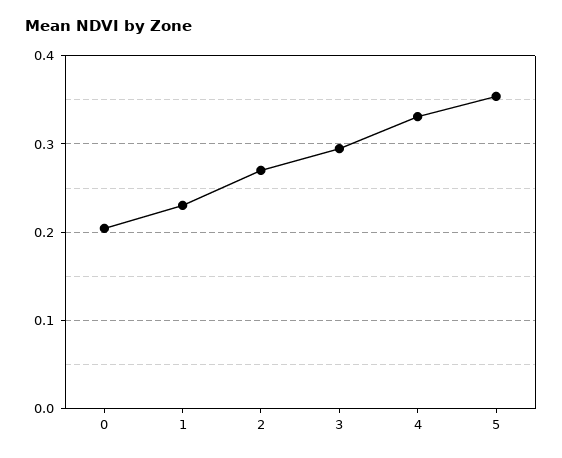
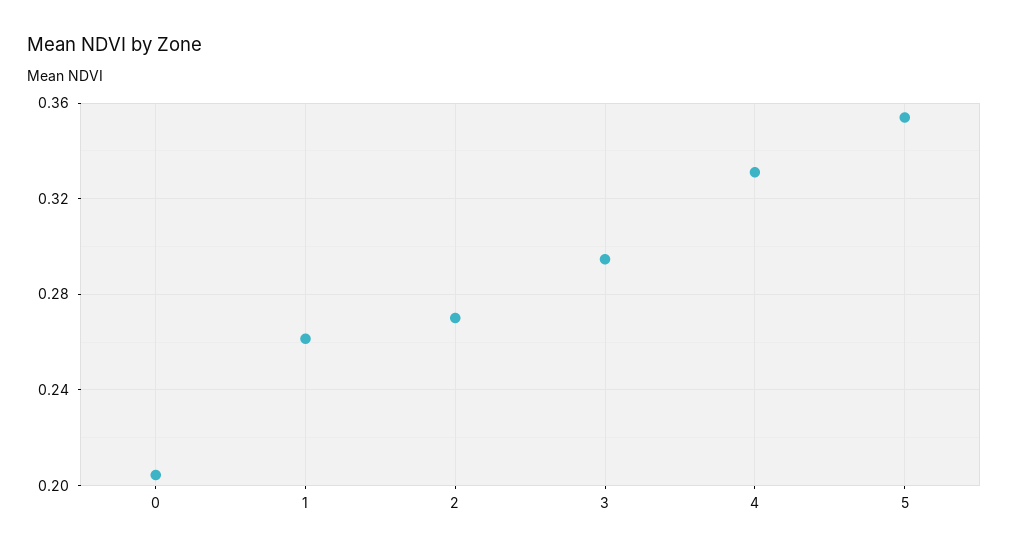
  {
    "0": 0.205,
-   "1": 0.23,
+   "1": 0.26,
    "2": 0.27,
    "3": 0.295,
    "4": 0.33,
    "5": 0.355
  }

